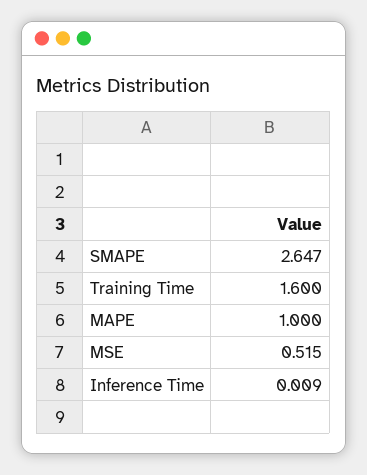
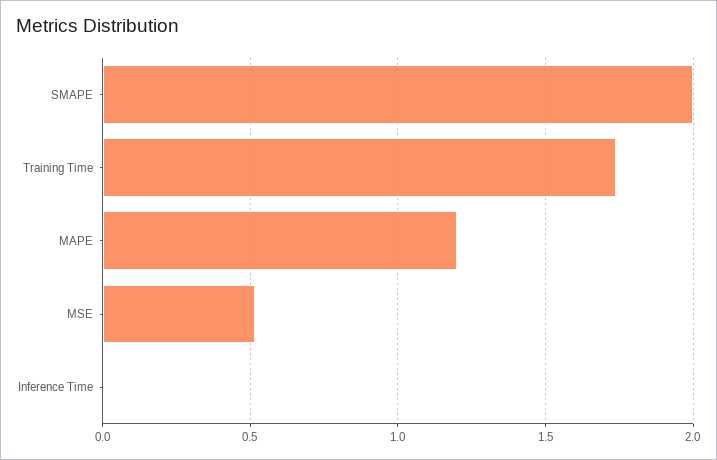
  {
-   "SMAPE": 2.647,
+   "SMAPE": 2,
-   "Training Time": 1.6,
+   "Training Time": 1.75,
-   "MAPE": 1,
+   "MAPE": 1.2,
    "MSE": 0.515,
    "Inference Time": 0.009
  }

